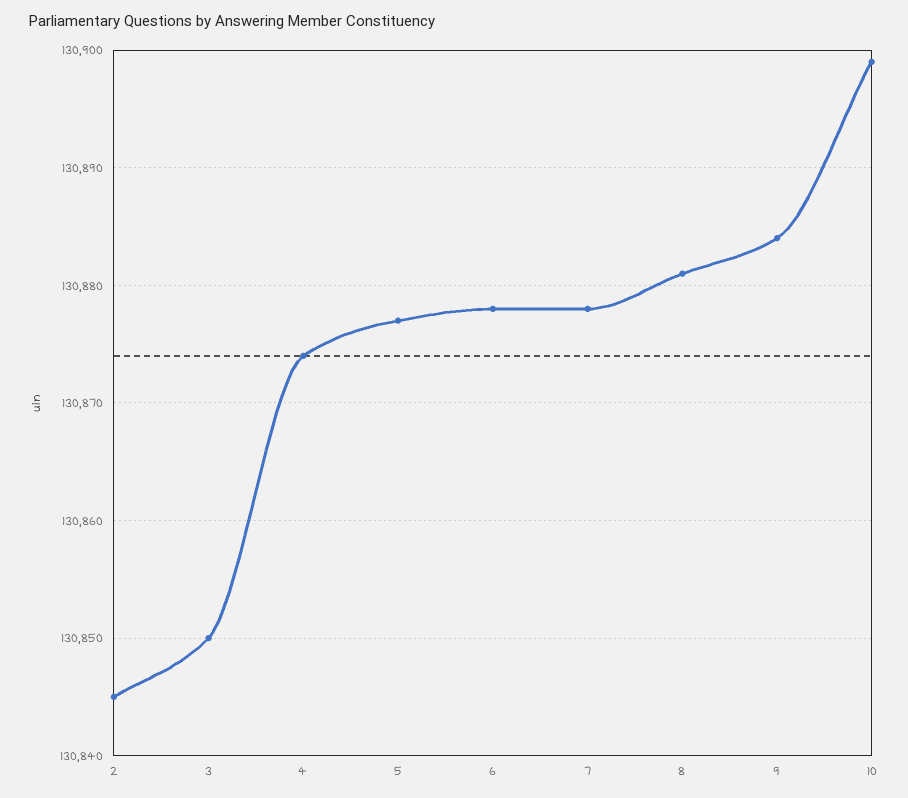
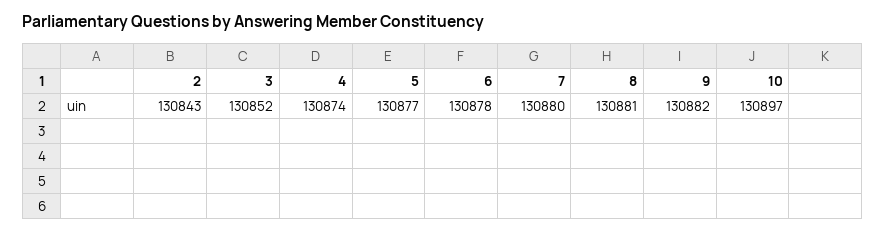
  {
-   "2": 130845,
+   "2": 130843,
-   "3": 130850,
+   "3": 130852,
    "4": 130874,
    "5": 130877,
    "6": 130878,
-   "7": 130878,
+   "7": 130880,
    "8": 130881,
-   "9": 130884,
+   "9": 130882,
-   "10": 130899
+   "10": 130897
  }

